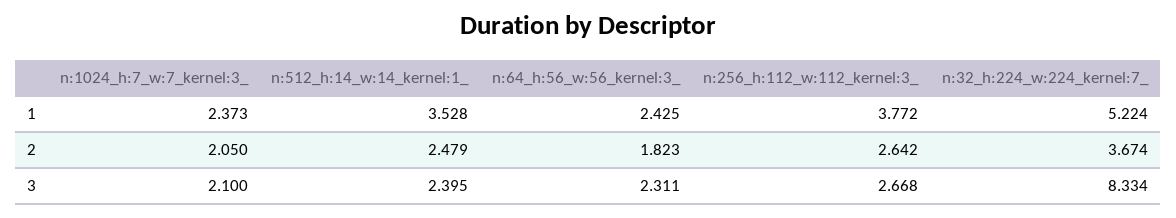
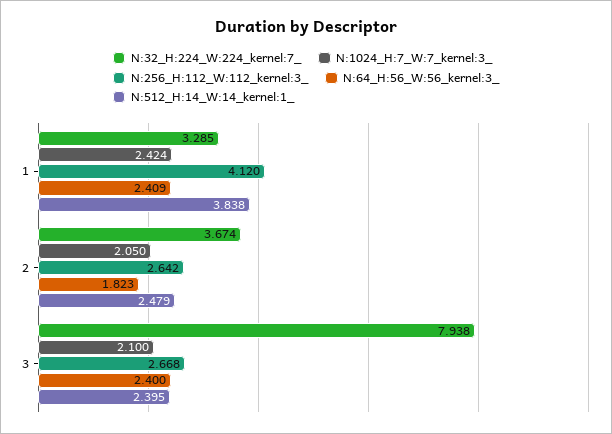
  {
    "n:1024_h:7_w:7_kernel:3_": {
-     "1": 2.373,
+     "1": 2.424,
      "2": 2.05,
      "3": 2.1
    },
    "n:512_h:14_w:14_kernel:1_": {
-     "1": 3.528,
+     "1": 3.838,
      "2": 2.479,
      "3": 2.395
    },
    "n:64_h:56_w:56_kernel:3_": {
-     "1": 2.425,
+     "1": 2.409,
      "2": 1.823,
-     "3": 2.311
+     "3": 2.4
    },
    "n:256_h:112_w:112_kernel:3_": {
-     "1": 3.772,
+     "1": 4.12,
      "2": 2.642,
      "3": 2.668
    },
    "n:32_h:224_w:224_kernel:7_": {
-     "1": 5.224,
+     "1": 3.285,
      "2": 3.674,
-     "3": 8.334
+     "3": 7.938
    }
  }

